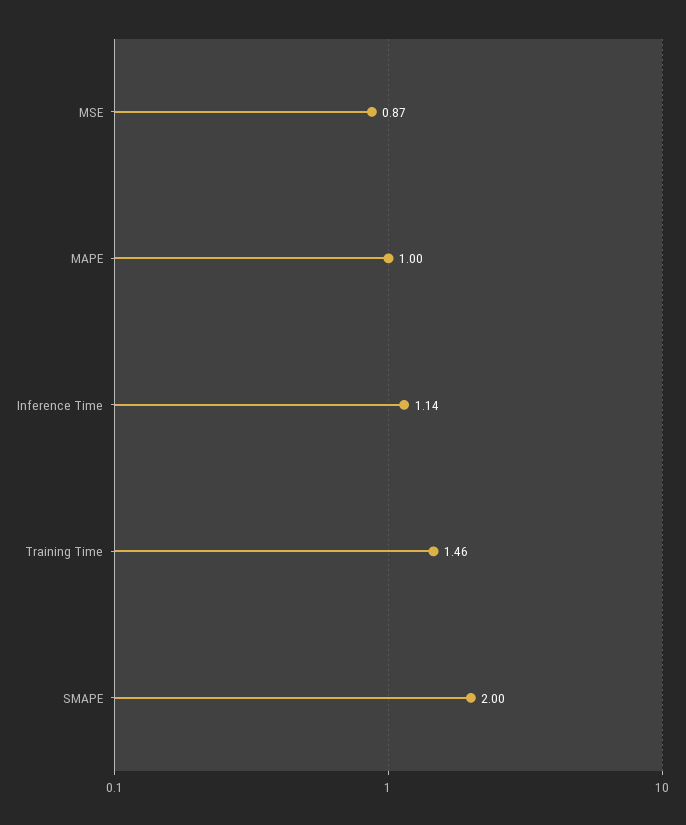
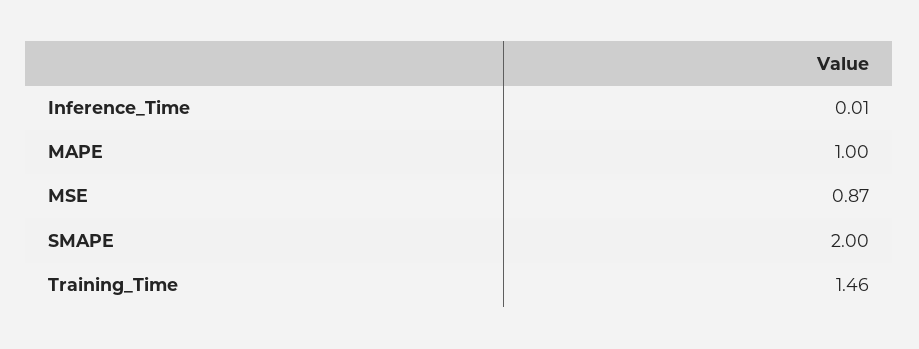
  {
    "MSE": 0.87,
    "MAPE": 1,
-   "Inference Time": 1.14,
+   "Inference Time": 0.01,
    "Training Time": 1.46,
    "SMAPE": 2
  }

